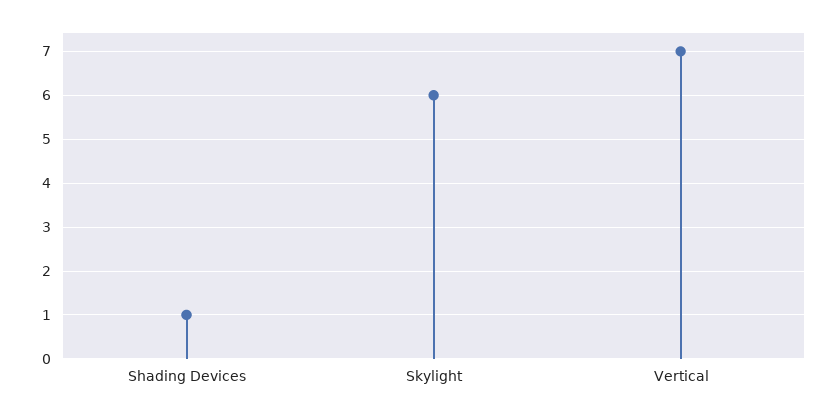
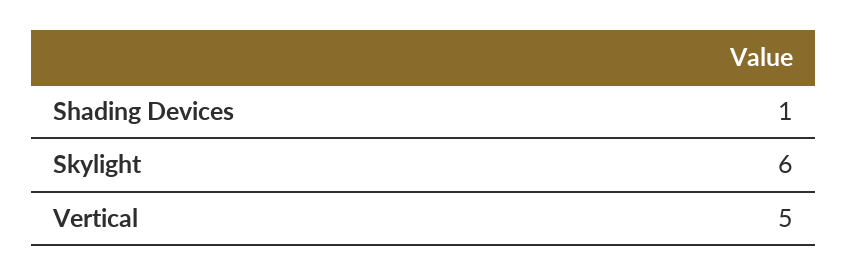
  {
    "Shading Devices": 1,
    "Skylight": 6,
-   "Vertical": 7
+   "Vertical": 5
  }

